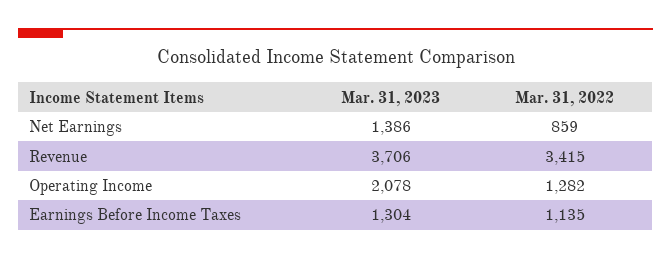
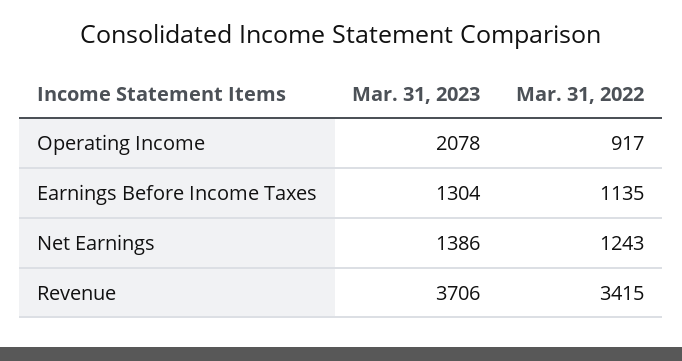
  {
    "Mar. 31, 2023": {
      "Net Earnings": 1386,
      "Revenue": 3706,
      "Operating Income": 2078,
      "Earnings Before Income Taxes": 1304
    },
    "Mar. 31, 2022": {
-     "Net Earnings": 859,
+     "Net Earnings": 1243,
      "Revenue": 3415,
-     "Operating Income": 1282,
+     "Operating Income": 917,
      "Earnings Before Income Taxes": 1135
    }
  }

